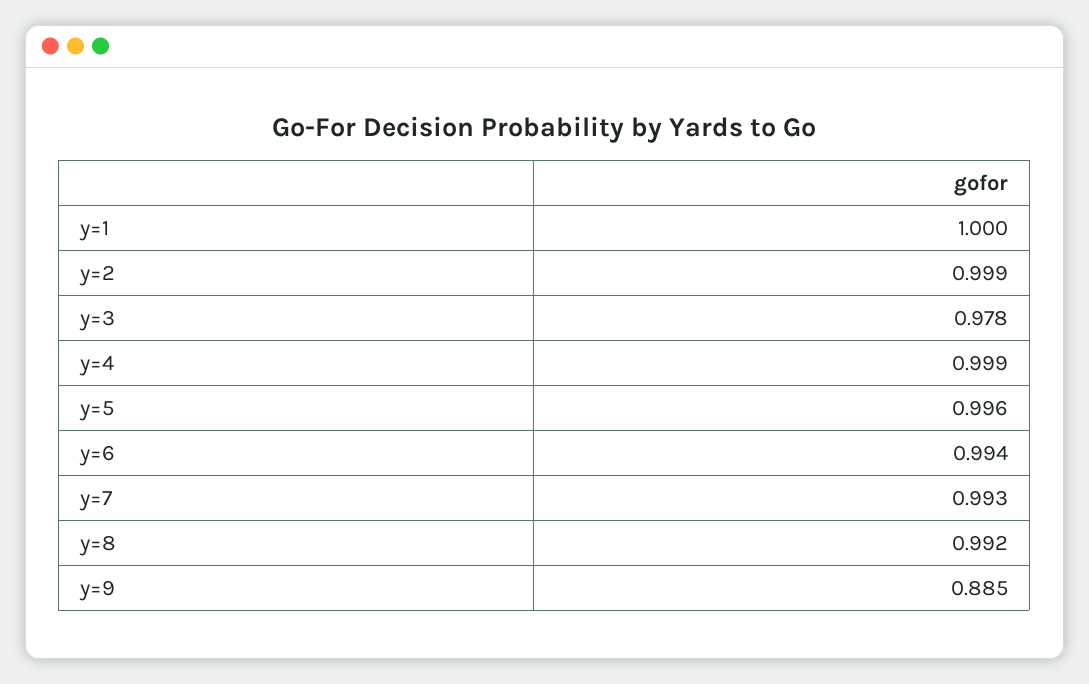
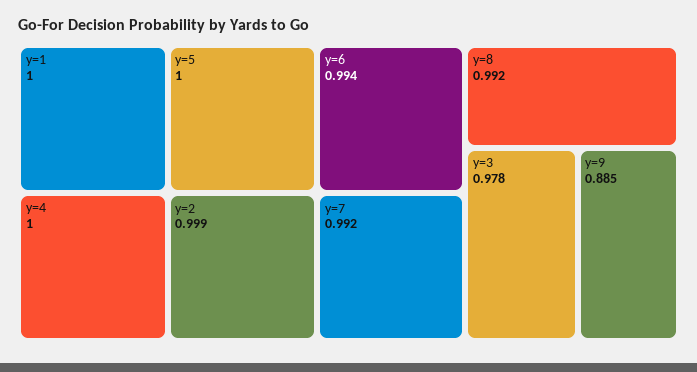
  {
    "y=1": 1,
    "y=2": 0.999,
    "y=3": 0.978,
-   "y=4": 0.999,
+   "y=4": 1,
-   "y=5": 0.996,
+   "y=5": 1,
    "y=6": 0.994,
-   "y=7": 0.993,
+   "y=7": 0.992,
    "y=8": 0.992,
    "y=9": 0.885
  }

